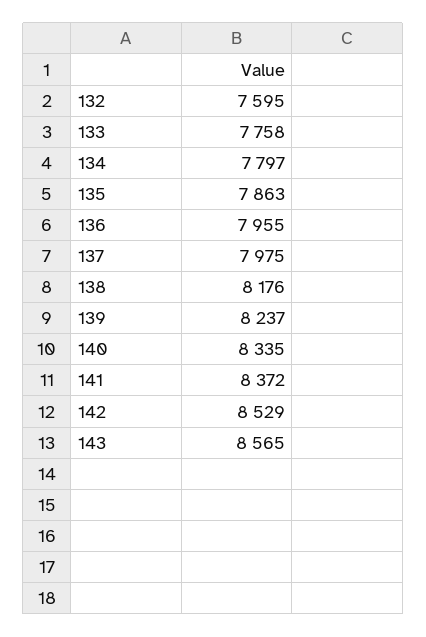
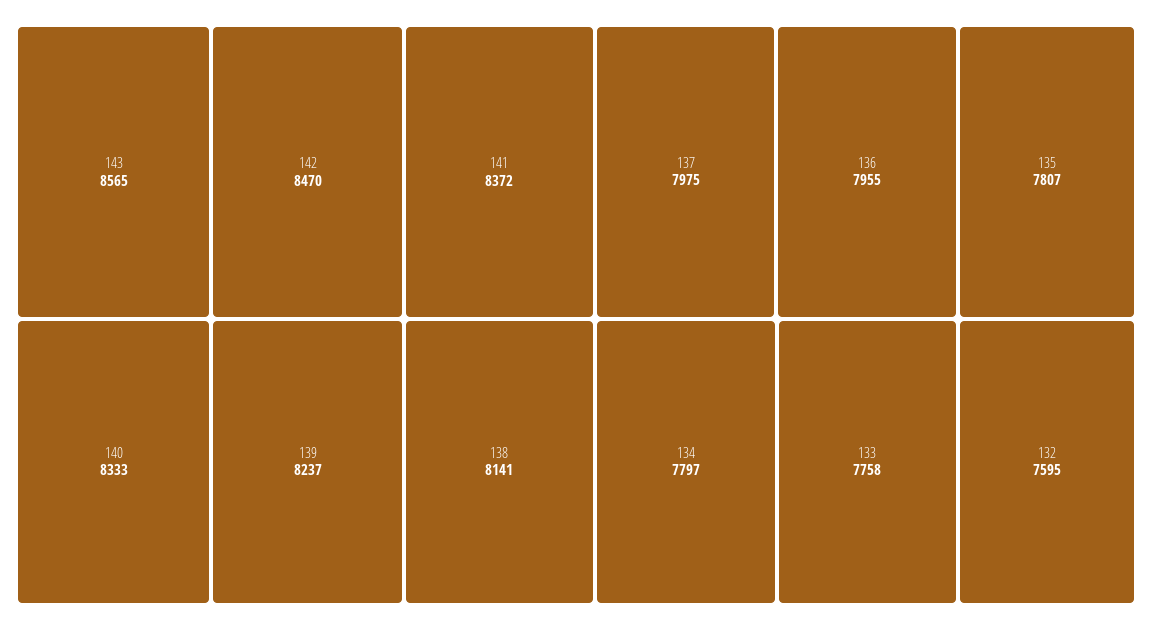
  {
    "132": 7595,
    "133": 7758,
    "134": 7797,
-   "135": 7863,
+   "135": 7807,
    "136": 7955,
    "137": 7975,
-   "138": 8176,
+   "138": 8141,
    "139": 8237,
-   "140": 8335,
+   "140": 8333,
    "141": 8372,
-   "142": 8529,
+   "142": 8470,
    "143": 8565
  }

